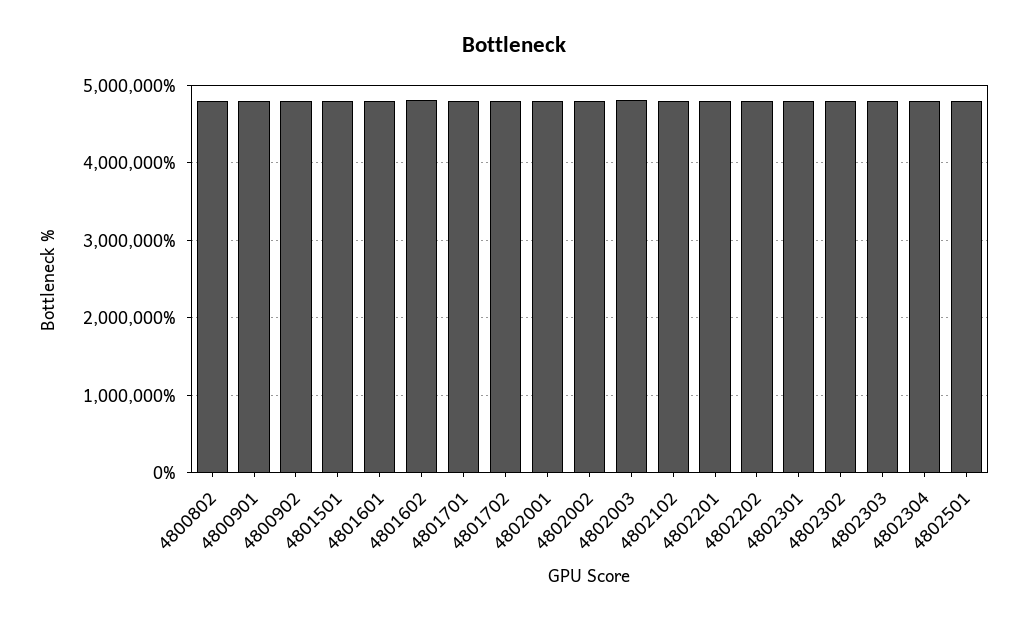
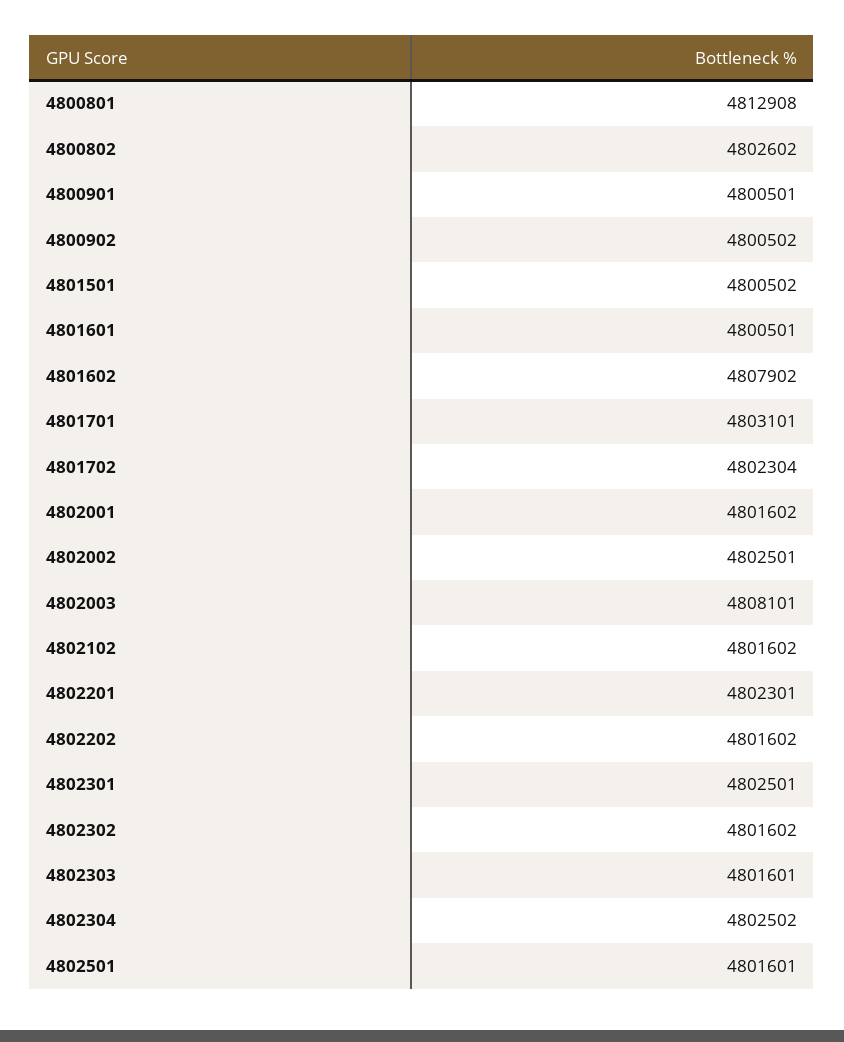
  {
    "4800802": 4802602,
    "4800901": 4800501,
    "4800902": 4800502,
    "4801501": 4800502,
    "4801601": 4800501,
    "4801602": 4807902,
    "4801701": 4803101,
    "4801702": 4802304,
    "4802001": 4801602,
    "4802002": 4802501,
    "4802003": 4808101,
    "4802102": 4801602,
    "4802201": 4802301,
    "4802202": 4801602,
    "4802301": 4802501,
    "4802302": 4801602,
    "4802303": 4801601,
    "4802304": 4802502,
-   "4802501": 4801601
+   "4802501": 4801601,
+   "4800801": 4812908
  }

